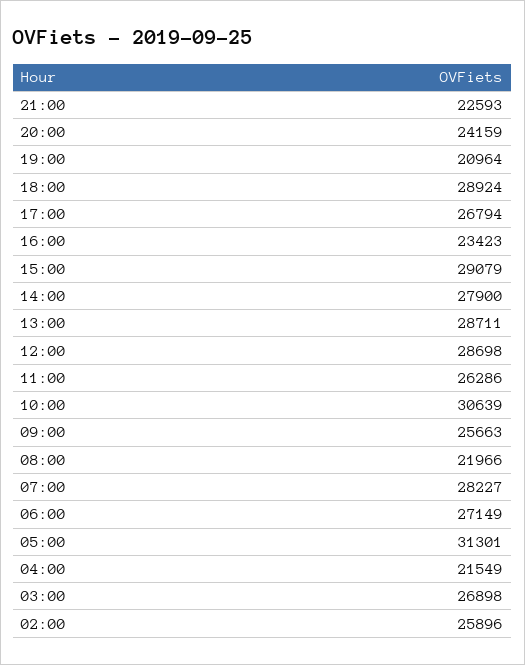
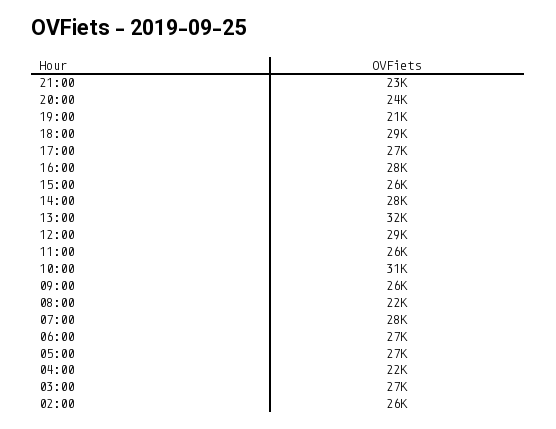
  {
    "21:00": 22593,
    "20:00": 24159,
    "19:00": 20964,
    "18:00": 28924,
    "17:00": 26794,
-   "16:00": 23423,
+   "16:00": 28000,
-   "15:00": 29079,
+   "15:00": 26000,
    "14:00": 27900,
-   "13:00": 28711,
+   "13:00": 32000,
    "12:00": 28698,
    "11:00": 26286,
    "10:00": 30639,
    "09:00": 25663,
    "08:00": 21966,
    "07:00": 28227,
    "06:00": 27149,
-   "05:00": 31301,
+   "05:00": 27000,
    "04:00": 21549,
    "03:00": 26898,
    "02:00": 25896
  }

